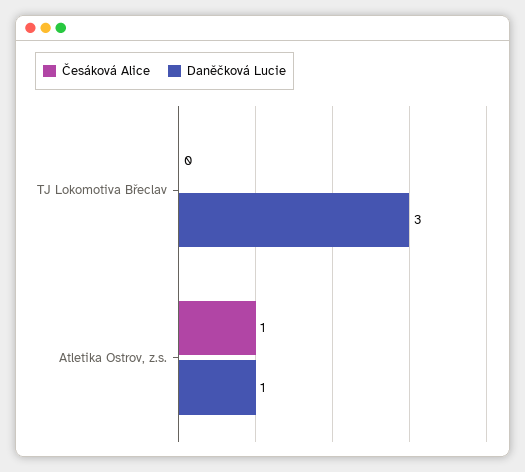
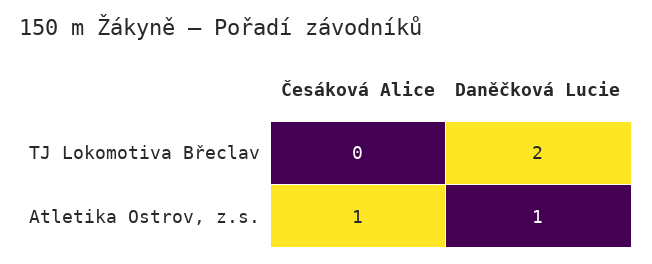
  {
    "Česáková Alice": {
      "TJ Lokomotiva Břeclav": 0,
      "Atletika Ostrov, z.s.": 1
    },
    "Daněčková Lucie": {
-     "TJ Lokomotiva Břeclav": 3,
+     "TJ Lokomotiva Břeclav": 2,
      "Atletika Ostrov, z.s.": 1
    }
  }

